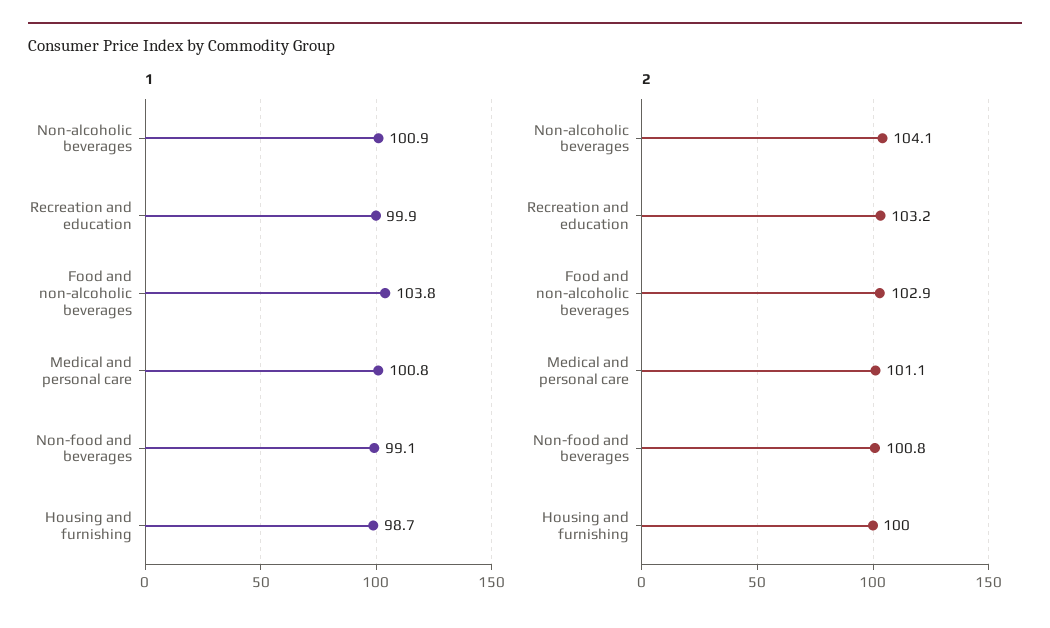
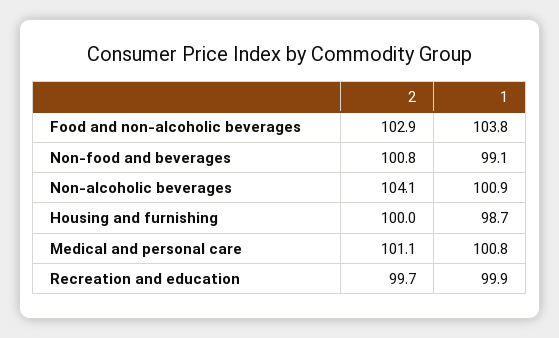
  {
    "1": {
      "Non-alcoholic beverages": 100.9,
      "Recreation and education": 99.9,
      "Food and non-alcoholic beverages": 103.8,
      "Medical and personal care": 100.8,
      "Non-food and beverages": 99.1,
      "Housing and furnishing": 98.7
    },
    "2": {
      "Non-alcoholic beverages": 104.1,
-     "Recreation and education": 103.2,
+     "Recreation and education": 99.7,
      "Food and non-alcoholic beverages": 102.9,
      "Medical and personal care": 101.1,
      "Non-food and beverages": 100.8,
      "Housing and furnishing": 100
    }
  }

